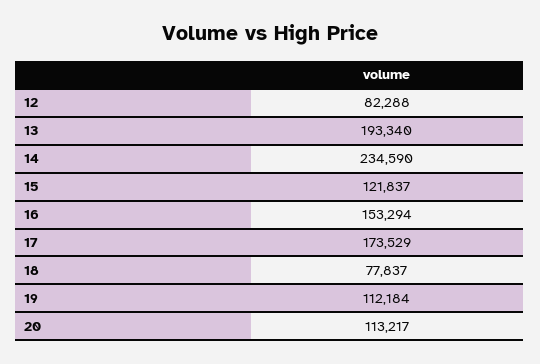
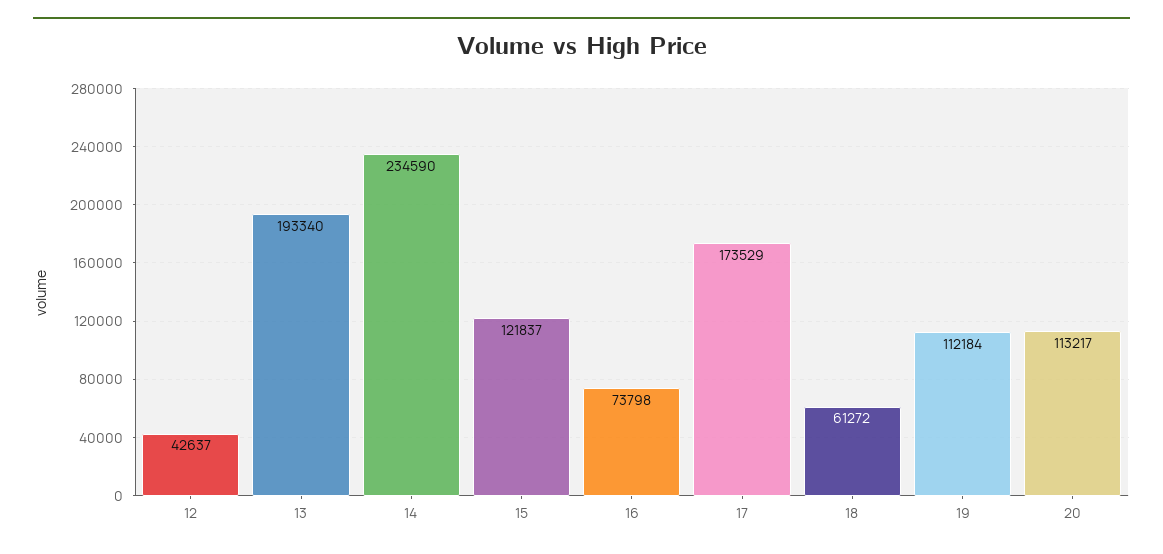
  {
-   "12": 82288,
+   "12": 42637,
    "13": 193340,
    "14": 234590,
    "15": 121837,
-   "16": 153294,
+   "16": 73798,
    "17": 173529,
-   "18": 77837,
+   "18": 61272,
    "19": 112184,
    "20": 113217
  }

